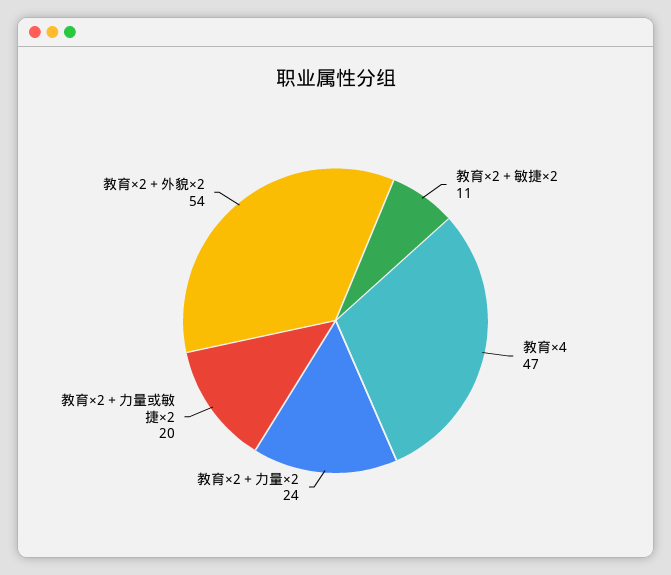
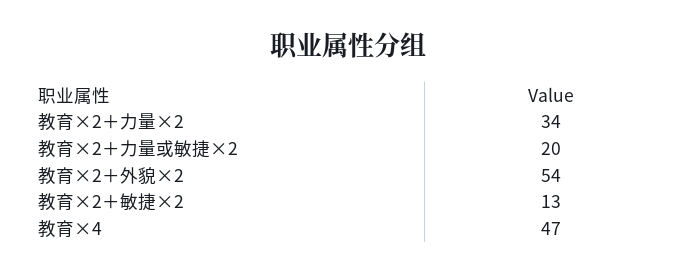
  {
-   "教育×2＋敏捷×2": 11,
+   "教育×2＋敏捷×2": 13,
    "教育×4": 47,
-   "教育×2＋力量×2": 24,
+   "教育×2＋力量×2": 34,
    "教育×2＋力量或敏捷×2": 20,
    "教育×2＋外貌×2": 54
  }

